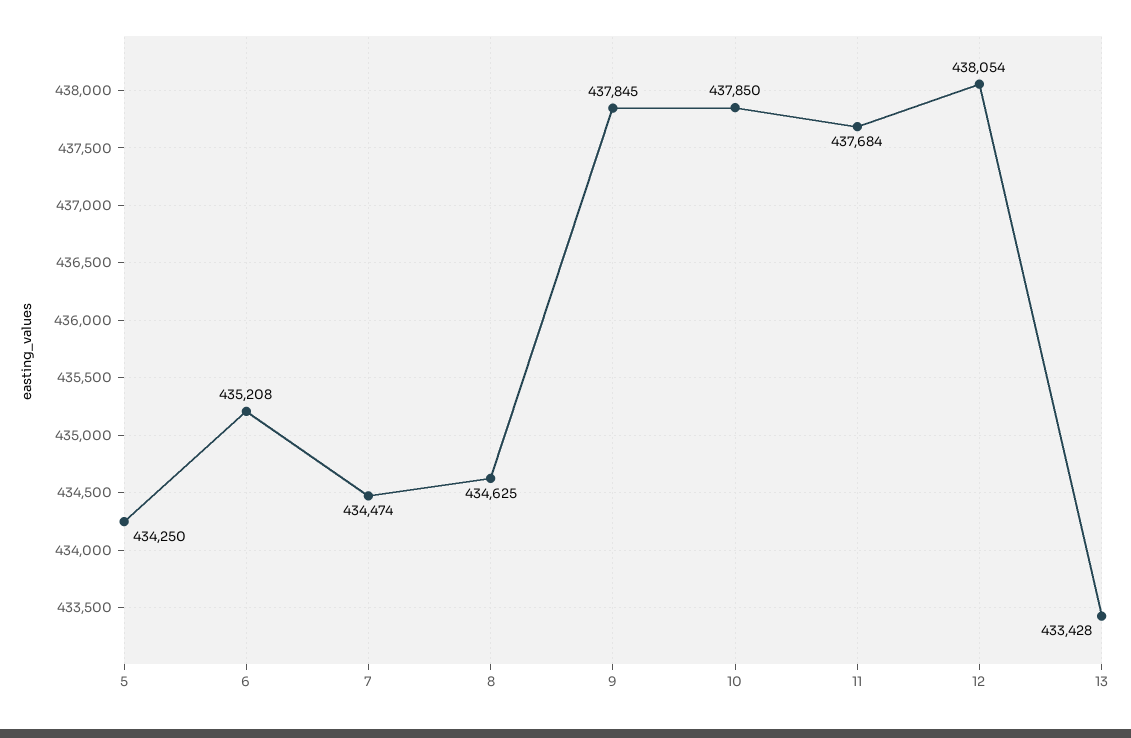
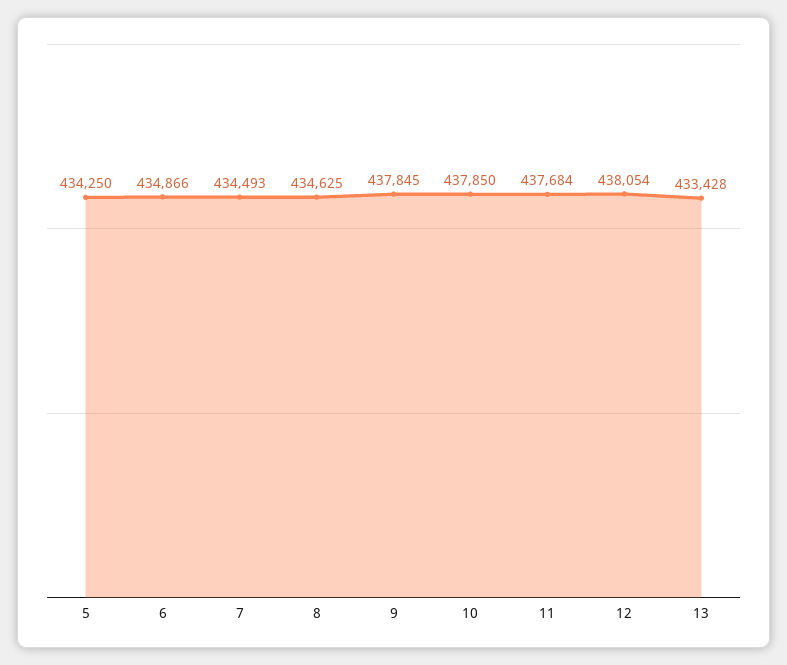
  {
    "5": 434250,
-   "6": 435208,
+   "6": 434866,
-   "7": 434474,
+   "7": 434493,
    "8": 434625,
    "9": 437845,
    "10": 437850,
    "11": 437684,
    "12": 438054,
    "13": 433428
  }

